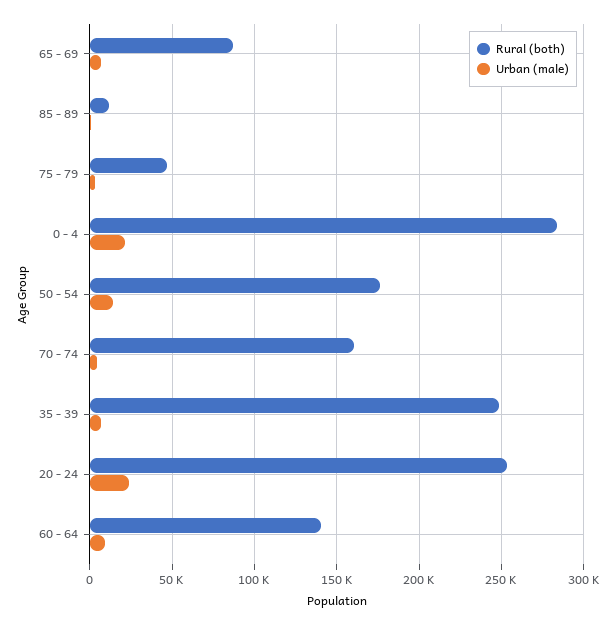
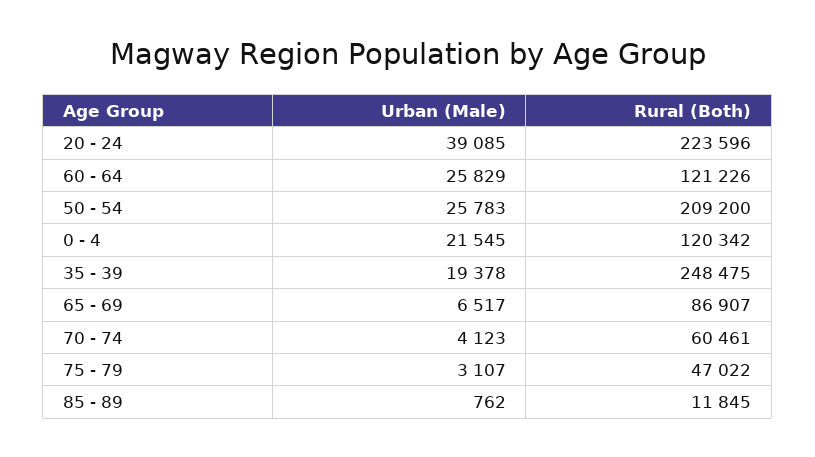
  {
    "Rural (both)": {
      "65 - 69": 86907,
      "85 - 89": 11845,
      "75 - 79": 47022,
-     "0 - 4": 285000,
+     "0 - 4": 120342,
-     "50 - 54": 175000,
+     "50 - 54": 209200,
-     "70 - 74": 160000,
+     "70 - 74": 60461,
      "35 - 39": 248475,
-     "20 - 24": 255000,
+     "20 - 24": 223596,
-     "60 - 64": 140000
+     "60 - 64": 121226
    },
    "Urban (male)": {
      "65 - 69": 6517,
      "85 - 89": 762,
      "75 - 79": 3107,
      "0 - 4": 21545,
-     "50 - 54": 15000,
+     "50 - 54": 25783,
      "70 - 74": 4123,
-     "35 - 39": 5000,
+     "35 - 39": 19378,
-     "20 - 24": 25000,
+     "20 - 24": 39085,
-     "60 - 64": 10000
+     "60 - 64": 25829
    }
  }

